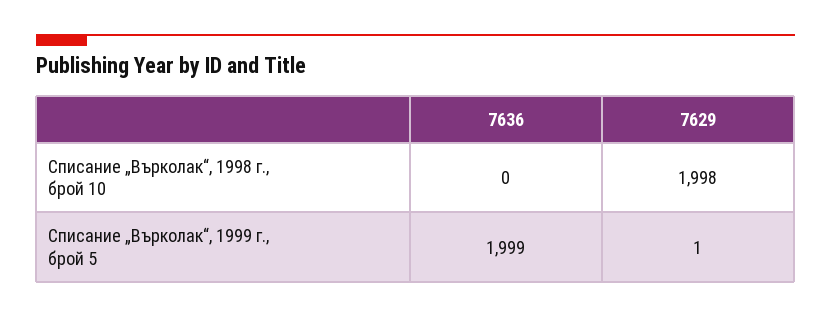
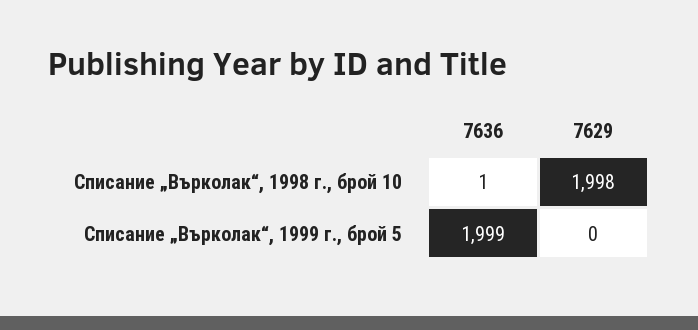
  {
    "7636": {
-     "Списание „Върколак“, 1998 г., брой 10": 0,
+     "Списание „Върколак“, 1998 г., брой 10": 1,
      "Списание „Върколак“, 1999 г., брой 5": 1999
    },
    "7629": {
      "Списание „Върколак“, 1998 г., брой 10": 1998,
-     "Списание „Върколак“, 1999 г., брой 5": 1
+     "Списание „Върколак“, 1999 г., брой 5": 0
    }
  }

